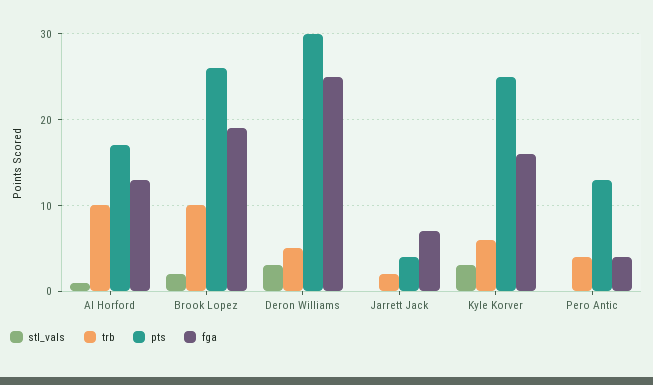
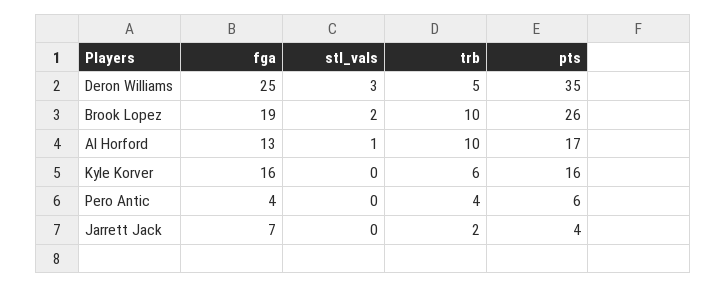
  {
    "stl_vals": {
      "Al Horford": 1,
      "Brook Lopez": 2,
      "Deron Williams": 3,
      "Jarrett Jack": 0,
-     "Kyle Korver": 3,
+     "Kyle Korver": 0,
      "Pero Antic": 0
    },
    "trb": {
      "Al Horford": 10,
      "Brook Lopez": 10,
      "Deron Williams": 5,
      "Jarrett Jack": 2,
      "Kyle Korver": 6,
      "Pero Antic": 4
    },
    "pts": {
      "Al Horford": 17,
      "Brook Lopez": 26,
-     "Deron Williams": 30,
+     "Deron Williams": 35,
      "Jarrett Jack": 4,
-     "Kyle Korver": 25,
+     "Kyle Korver": 16,
-     "Pero Antic": 13
+     "Pero Antic": 6
    },
    "fga": {
      "Al Horford": 13,
      "Brook Lopez": 19,
      "Deron Williams": 25,
      "Jarrett Jack": 7,
      "Kyle Korver": 16,
      "Pero Antic": 4
    }
  }

